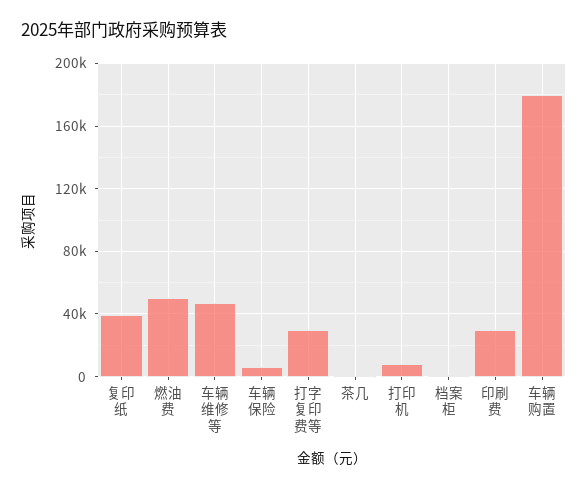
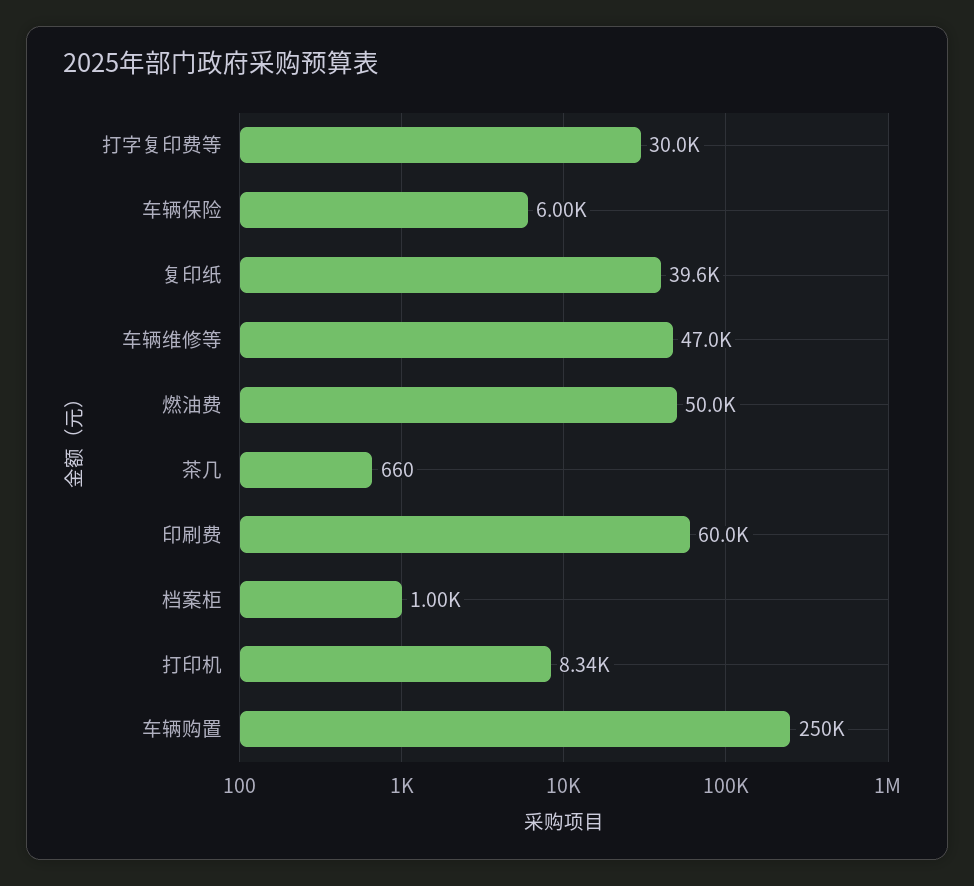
  {
    "复印纸": 39600,
    "燃油费": 50000,
    "车辆维修等": 47000,
    "车辆保险": 6000,
    "打字复印费等": 30000,
    "茶几": 660,
    "打印机": 8340,
    "档案柜": 1000,
-   "印刷费": 30000,
+   "印刷费": 60000,
-   "车辆购置": 180000
+   "车辆购置": 250000
  }

